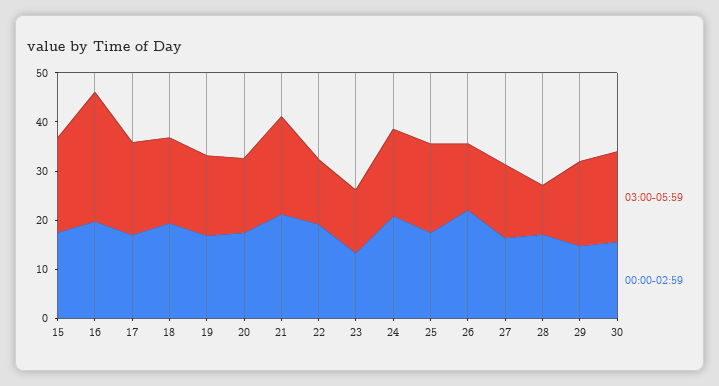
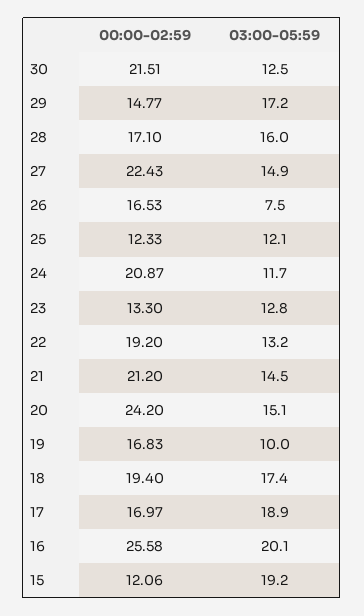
  {
    "03:00-05:59": {
      "15": 19.2,
-     "16": 26,
+     "16": 20.1,
      "17": 18.9,
      "18": 17.4,
-     "19": 16,
+     "19": 10,
      "20": 15.1,
-     "21": 20,
+     "21": 14.5,
      "22": 13.2,
      "23": 12.8,
-     "24": 18,
+     "24": 11.7,
-     "25": 18,
+     "25": 12.1,
-     "26": 14,
+     "26": 7.5,
      "27": 14.9,
-     "28": 10,
+     "28": 16,
      "29": 17.2,
-     "30": 18
+     "30": 12.5
    },
    "00:00-02:59": {
-     "15": 18,
+     "15": 12.06,
-     "16": 20,
+     "16": 25.58,
      "17": 16.97,
      "18": 19.4,
      "19": 16.83,
-     "20": 18,
+     "20": 24.2,
      "21": 21.2,
      "22": 19.2,
      "23": 13.3,
      "24": 20.87,
-     "25": 18,
+     "25": 12.33,
-     "26": 22,
+     "26": 16.53,
-     "27": 16,
+     "27": 22.43,
      "28": 17.1,
      "29": 14.77,
-     "30": 16
+     "30": 21.51
    }
  }

